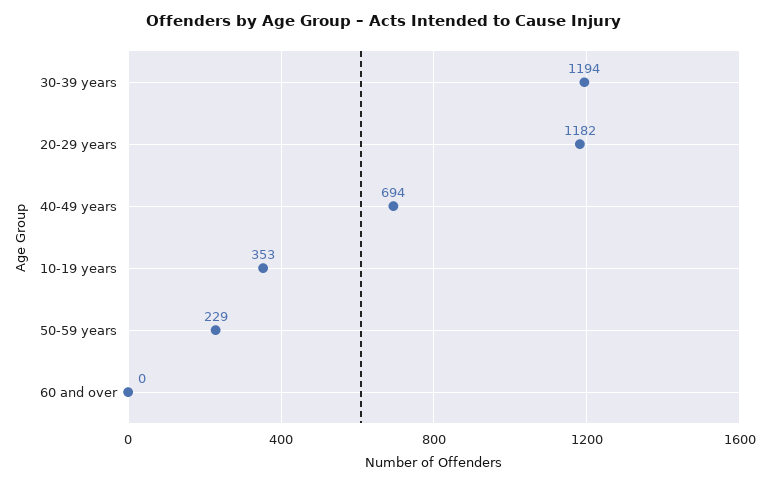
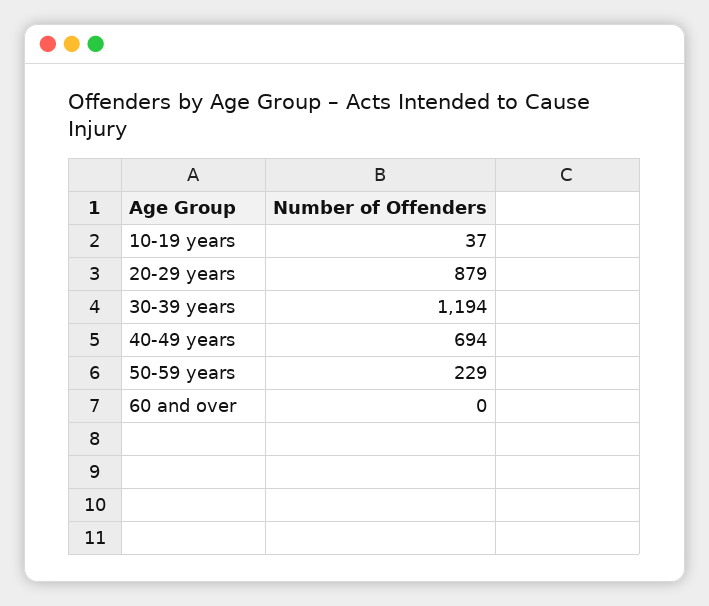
  {
    "30-39 years": 1194,
-   "20-29 years": 1182,
+   "20-29 years": 879,
    "40-49 years": 694,
-   "10-19 years": 353,
+   "10-19 years": 37,
    "50-59 years": 229,
    "60 and over": 0
  }

